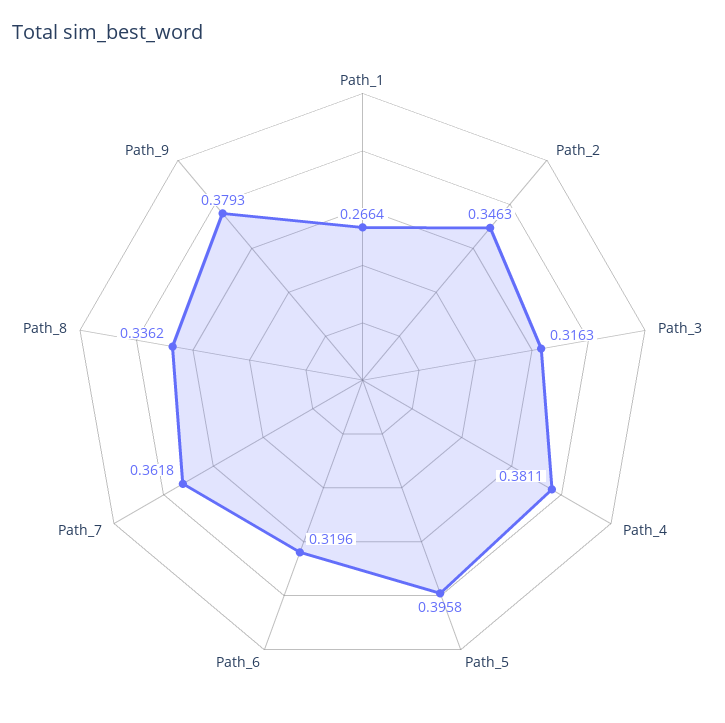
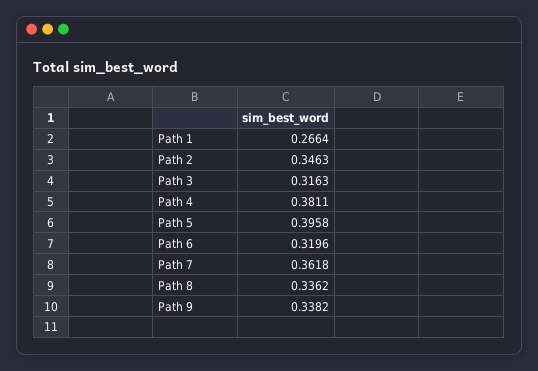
  {
    "Path_1": 0.2664,
    "Path_2": 0.3463,
    "Path_3": 0.3163,
    "Path_4": 0.3811,
    "Path_5": 0.3958,
    "Path_6": 0.3196,
    "Path_7": 0.3618,
    "Path_8": 0.3362,
-   "Path_9": 0.3793
+   "Path_9": 0.3382
  }

